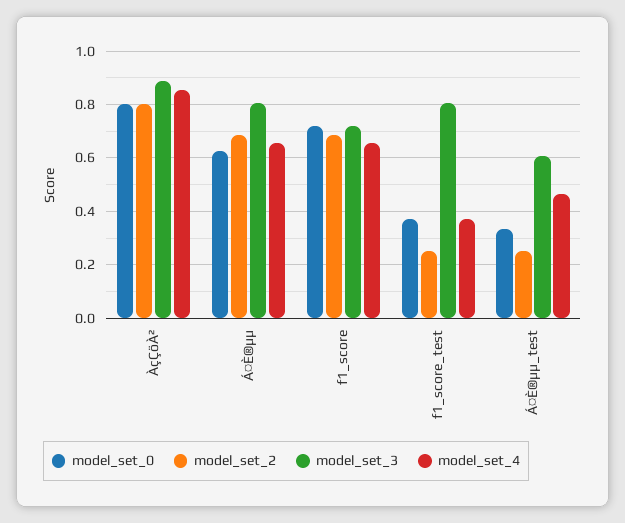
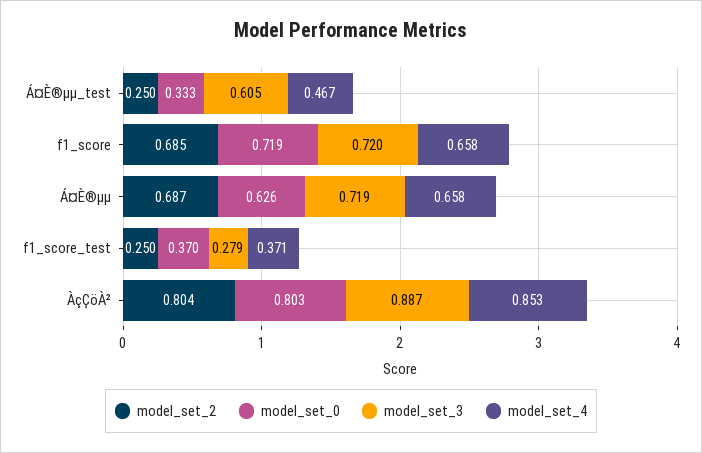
  {
    "model_set_0": {
      "ÀçÇöÀ²": 0.803,
      "Á¤È®µµ": 0.626,
      "f1_score": 0.719,
      "f1_score_test": 0.37,
      "Á¤È®µµ_test": 0.333
    },
    "model_set_2": {
      "ÀçÇöÀ²": 0.804,
      "Á¤È®µµ": 0.687,
      "f1_score": 0.685,
      "f1_score_test": 0.25,
      "Á¤È®µµ_test": 0.25
    },
    "model_set_3": {
      "ÀçÇöÀ²": 0.887,
-     "Á¤È®µµ": 0.8,
+     "Á¤È®µµ": 0.719,
      "f1_score": 0.72,
-     "f1_score_test": 0.8,
+     "f1_score_test": 0.279,
      "Á¤È®µµ_test": 0.605
    },
    "model_set_4": {
      "ÀçÇöÀ²": 0.853,
      "Á¤È®µµ": 0.658,
      "f1_score": 0.658,
      "f1_score_test": 0.371,
      "Á¤È®µµ_test": 0.467
    }
  }

